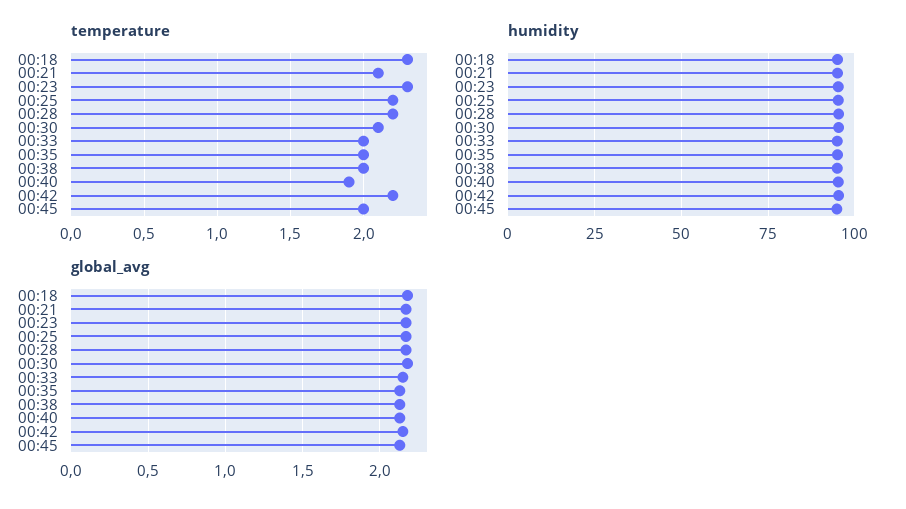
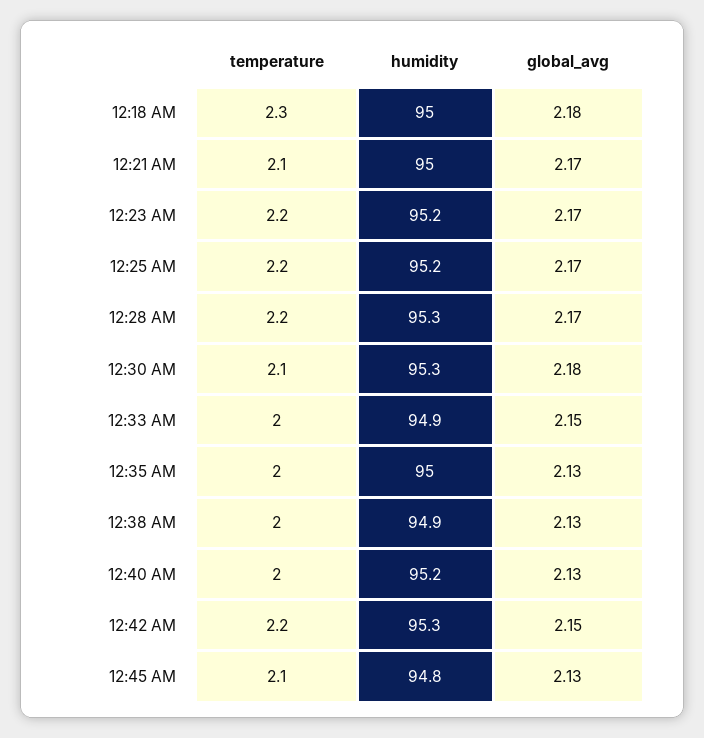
  {
    "temperature": {
      "00:18": 2.3,
      "00:21": 2.1,
-     "00:23": 2.3,
+     "00:23": 2.2,
      "00:25": 2.2,
      "00:28": 2.2,
      "00:30": 2.1,
      "00:33": 2,
      "00:35": 2,
      "00:38": 2,
-     "00:40": 1.9,
+     "00:40": 2,
      "00:42": 2.2,
-     "00:45": 2
+     "00:45": 2.1
    },
    "humidity": {
      "00:18": 95,
      "00:21": 95,
      "00:23": 95.2,
      "00:25": 95.2,
      "00:28": 95.3,
      "00:30": 95.3,
      "00:33": 94.9,
      "00:35": 95,
      "00:38": 94.9,
      "00:40": 95.2,
      "00:42": 95.3,
      "00:45": 94.8
    },
    "global_avg": {
      "00:18": 2.18,
      "00:21": 2.17,
      "00:23": 2.17,
      "00:25": 2.17,
      "00:28": 2.17,
      "00:30": 2.18,
      "00:33": 2.15,
      "00:35": 2.13,
      "00:38": 2.13,
      "00:40": 2.13,
      "00:42": 2.15,
      "00:45": 2.13
    }
  }

